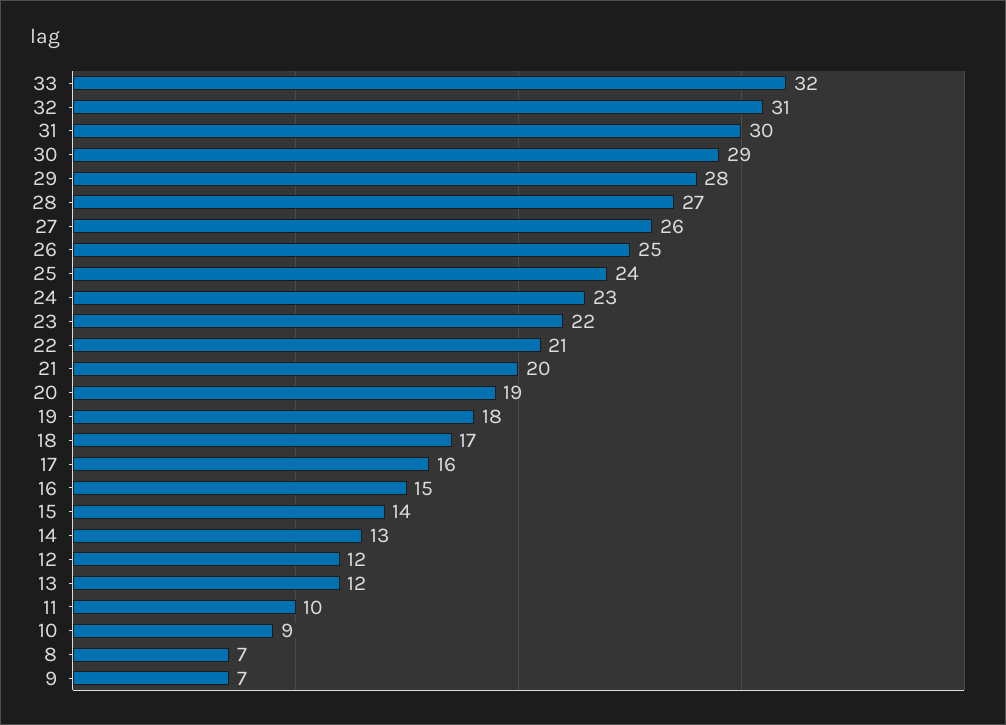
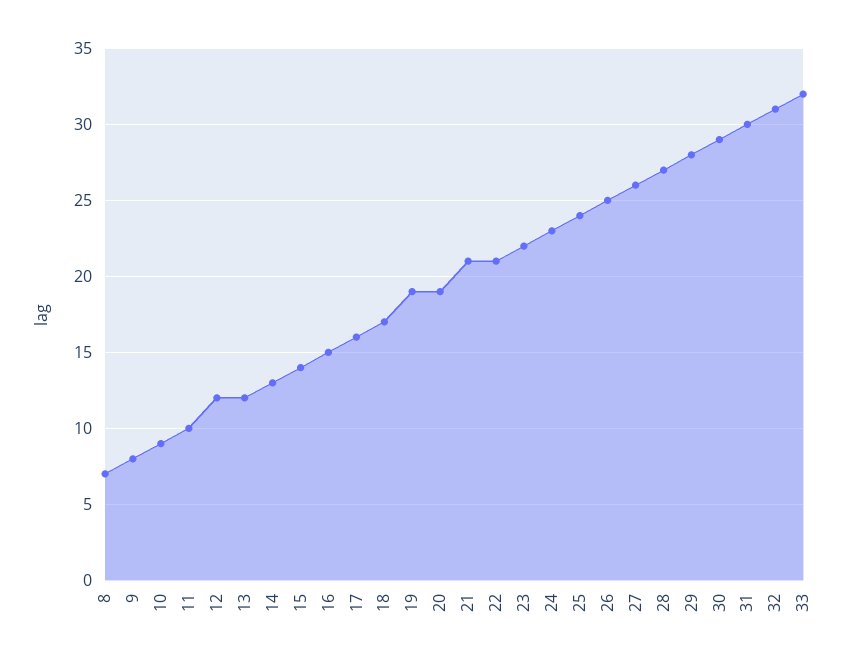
  {
    "33": 32,
    "32": 31,
    "31": 30,
    "30": 29,
    "29": 28,
    "28": 27,
    "27": 26,
    "26": 25,
    "25": 24,
    "24": 23,
    "23": 22,
    "22": 21,
-   "21": 20,
+   "21": 21,
    "20": 19,
-   "19": 18,
+   "19": 19,
    "18": 17,
    "17": 16,
    "16": 15,
    "15": 14,
    "14": 13,
    "12": 12,
    "13": 12,
    "11": 10,
    "10": 9,
    "8": 7,
-   "9": 7
+   "9": 8
  }

